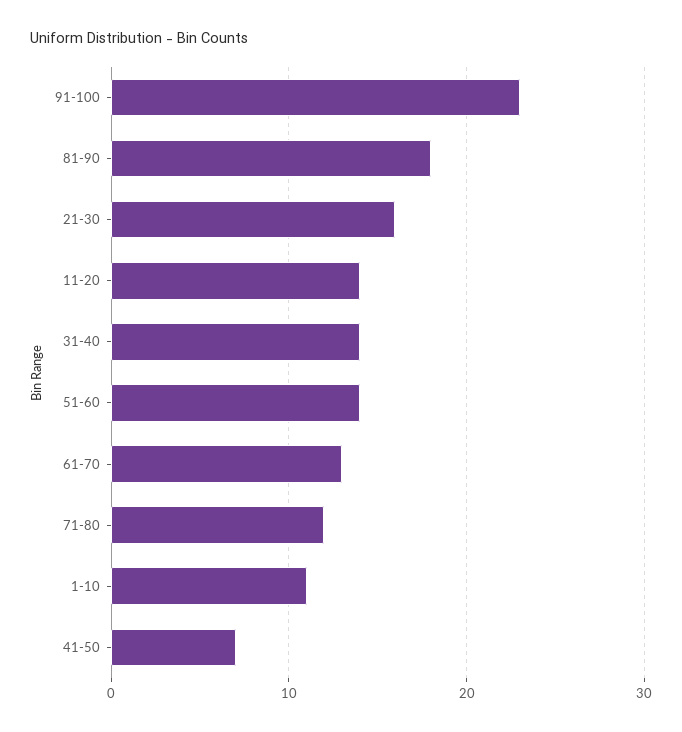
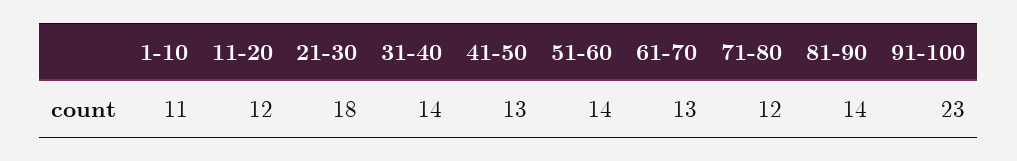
  {
    "91-100": 23,
-   "81-90": 18,
+   "81-90": 14,
-   "21-30": 16,
+   "21-30": 18,
-   "11-20": 14,
+   "11-20": 12,
    "31-40": 14,
    "51-60": 14,
    "61-70": 13,
    "71-80": 12,
    "1-10": 11,
-   "41-50": 7
+   "41-50": 13
  }

